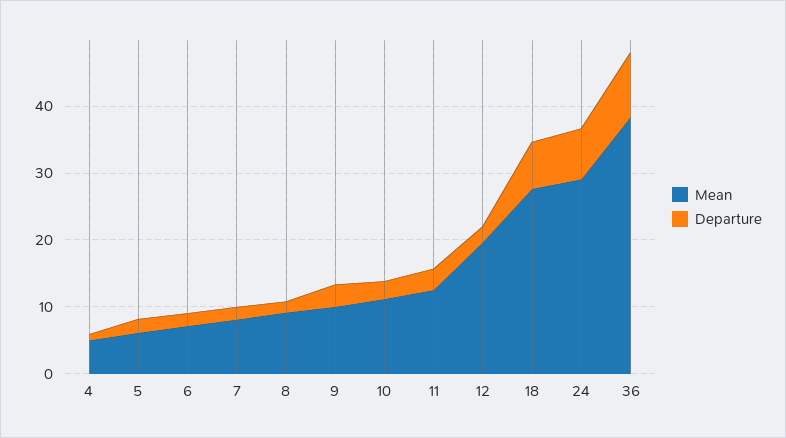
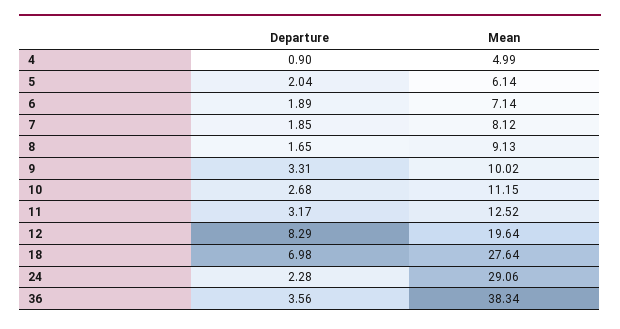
  {
    "Mean": {
      "4": 4.99,
      "5": 6.14,
      "6": 7.14,
      "7": 8.12,
      "8": 9.13,
      "9": 10.02,
      "10": 11.15,
      "11": 12.52,
      "12": 19.64,
      "18": 27.64,
      "24": 29.06,
      "36": 38.34
    },
    "Departure": {
      "4": 0.9,
      "5": 2.04,
      "6": 1.89,
      "7": 1.85,
      "8": 1.65,
      "9": 3.31,
      "10": 2.68,
      "11": 3.17,
-     "12": 2,
+     "12": 8.29,
      "18": 6.98,
-     "24": 8,
+     "24": 2.28,
-     "36": 10
+     "36": 3.56
    }
  }

